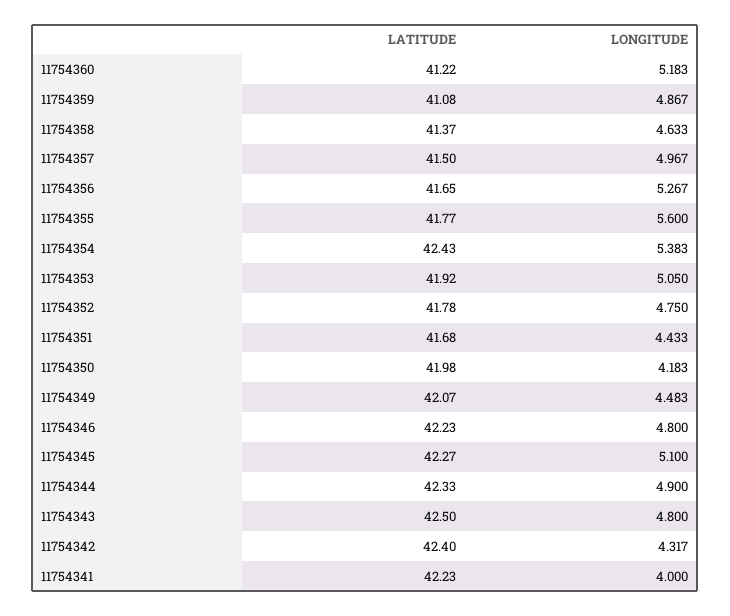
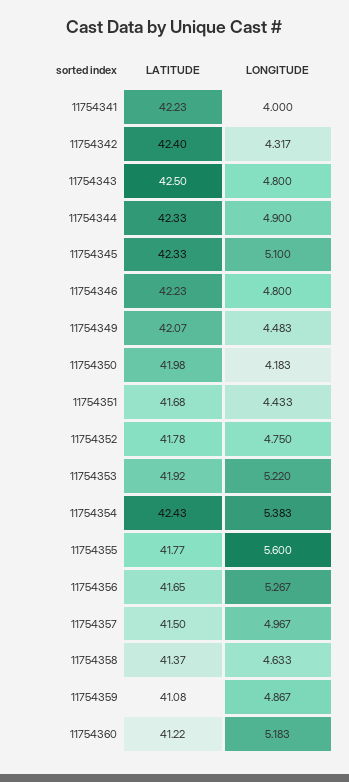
  {
    "LATITUDE": {
      "11754360": 41.22,
      "11754359": 41.08,
      "11754358": 41.37,
      "11754357": 41.5,
      "11754356": 41.65,
      "11754355": 41.77,
      "11754354": 42.43,
      "11754353": 41.92,
      "11754352": 41.78,
      "11754351": 41.68,
      "11754350": 41.98,
      "11754349": 42.07,
      "11754346": 42.23,
-     "11754345": 42.27,
+     "11754345": 42.33,
      "11754344": 42.33,
      "11754343": 42.5,
      "11754342": 42.4,
      "11754341": 42.23
    },
    "LONGITUDE": {
      "11754360": 5.183,
      "11754359": 4.867,
      "11754358": 4.633,
      "11754357": 4.967,
      "11754356": 5.267,
      "11754355": 5.6,
      "11754354": 5.383,
-     "11754353": 5.05,
+     "11754353": 5.22,
      "11754352": 4.75,
      "11754351": 4.433,
      "11754350": 4.183,
      "11754349": 4.483,
      "11754346": 4.8,
      "11754345": 5.1,
      "11754344": 4.9,
      "11754343": 4.8,
      "11754342": 4.317,
      "11754341": 4
    }
  }

